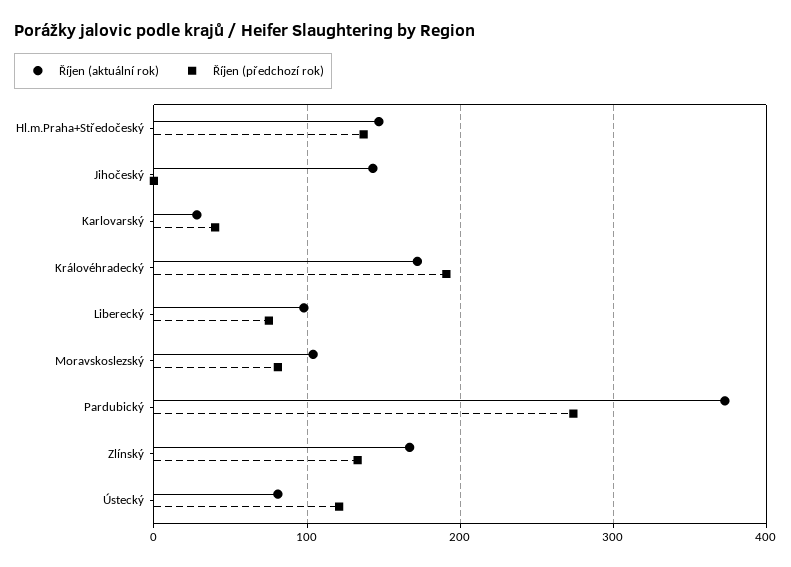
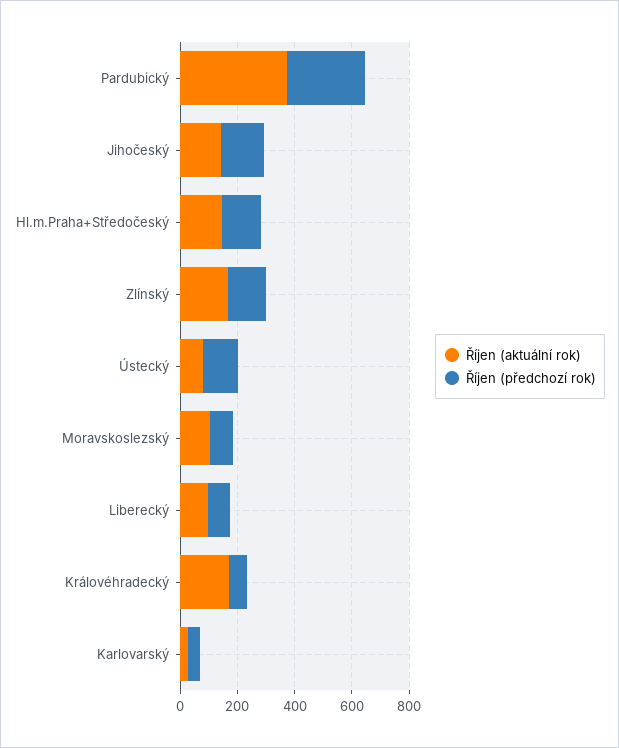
  {
    "Říjen (aktuální rok)": {
      "Hl.m.Praha+Středočeský": 150,
      "Jihočeský": 140,
      "Karlovarský": 30,
      "Královéhradecký": 170,
      "Liberecký": 100,
      "Moravskoslezský": 100,
      "Pardubický": 370,
      "Zlínský": 170,
      "Ústecký": 80
    },
    "Říjen (předchozí rok)": {
      "Hl.m.Praha+Středočeský": 140,
-     "Jihočeský": 0,
+     "Jihočeský": 150,
      "Karlovarský": 40,
-     "Královéhradecký": 190,
+     "Královéhradecký": 50,
      "Liberecký": 80,
      "Moravskoslezský": 80,
      "Pardubický": 270,
      "Zlínský": 130,
      "Ústecký": 120
    }
  }

